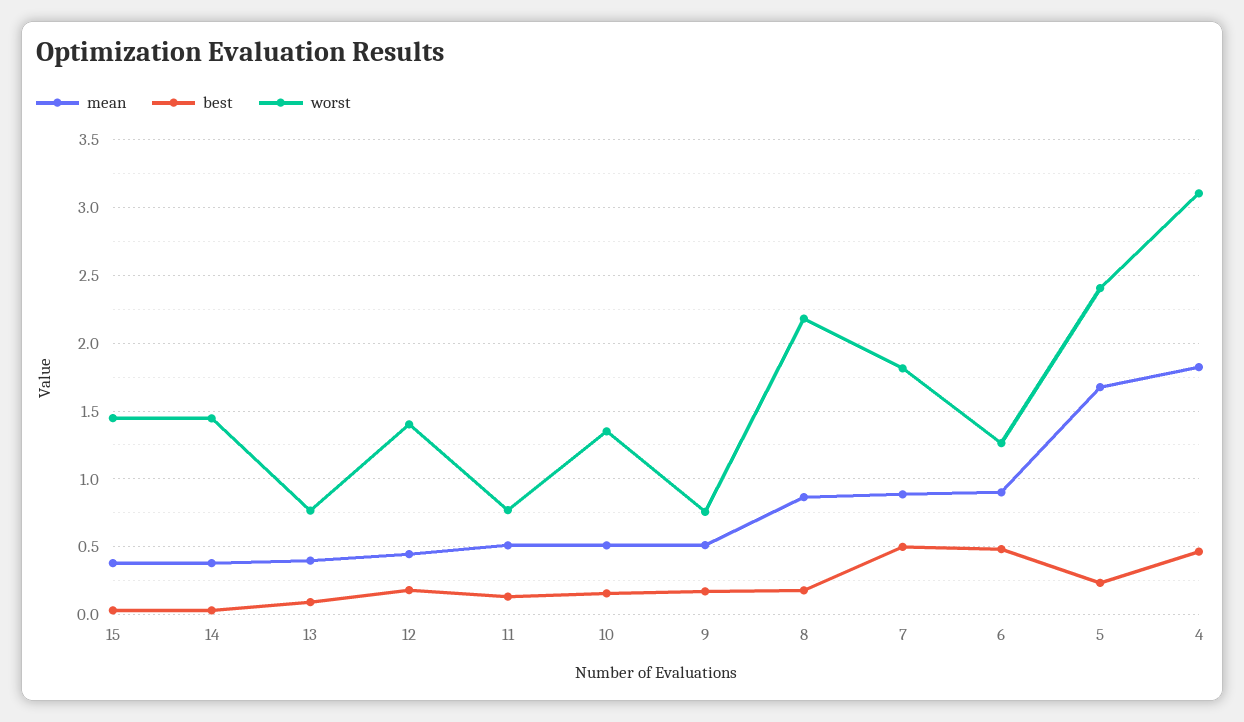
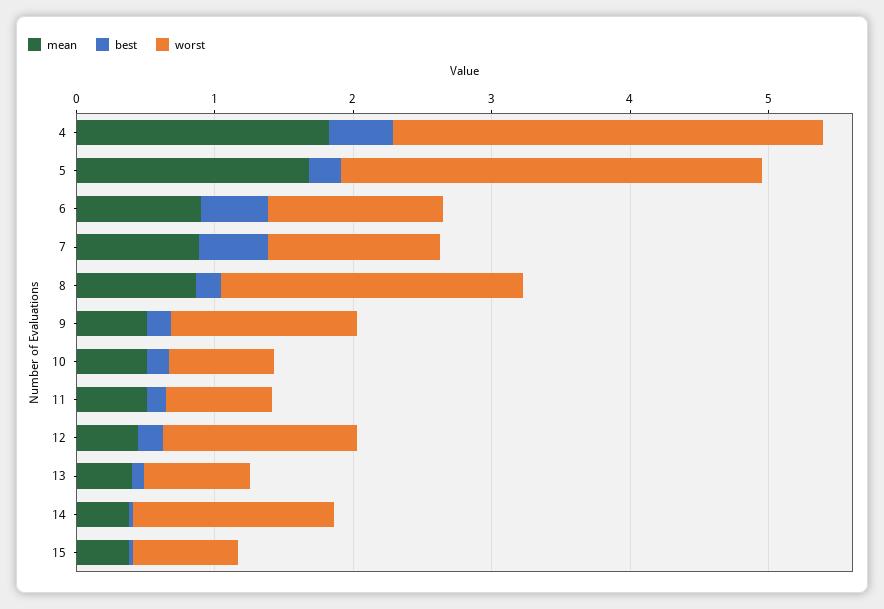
  {
    "mean": {
      "15": 0.4,
      "14": 0.4,
      "13": 0.4,
      "12": 0.45,
      "11": 0.5,
      "10": 0.5,
      "9": 0.5,
      "8": 0.85,
      "7": 0.9,
      "6": 0.9,
      "5": 1.7,
      "4": 1.8
    },
    "best": {
      "15": 0.05,
      "14": 0.05,
      "13": 0.1,
      "12": 0.2,
      "11": 0.15,
      "10": 0.15,
      "9": 0.15,
      "8": 0.2,
      "7": 0.5,
      "6": 0.5,
      "5": 0.25,
      "4": 0.45
    },
    "worst": {
-     "15": 1.45,
+     "15": 0.8,
      "14": 1.45,
      "13": 0.75,
      "12": 1.4,
      "11": 0.75,
-     "10": 1.35,
+     "10": 0.8,
-     "9": 0.75,
+     "9": 1.4,
      "8": 2.2,
-     "7": 1.8,
+     "7": 1.2,
      "6": 1.25,
-     "5": 2.4,
+     "5": 3,
      "4": 3.1
    }
  }

